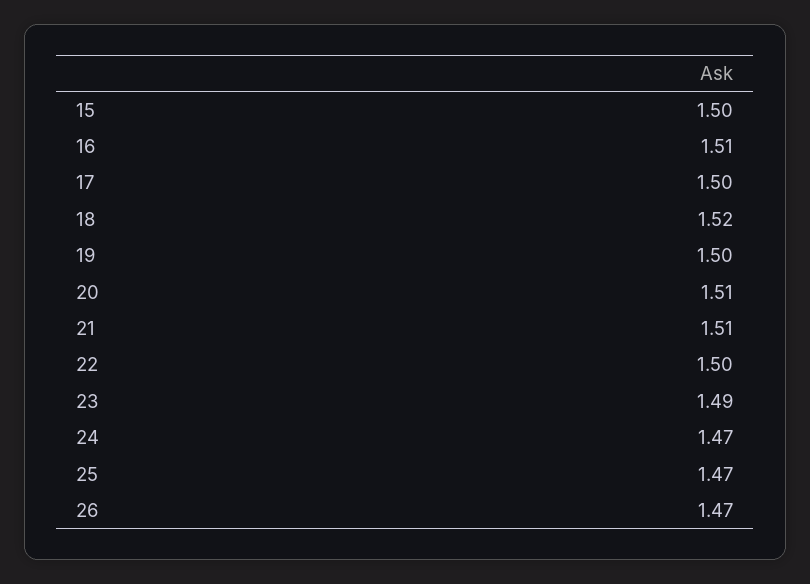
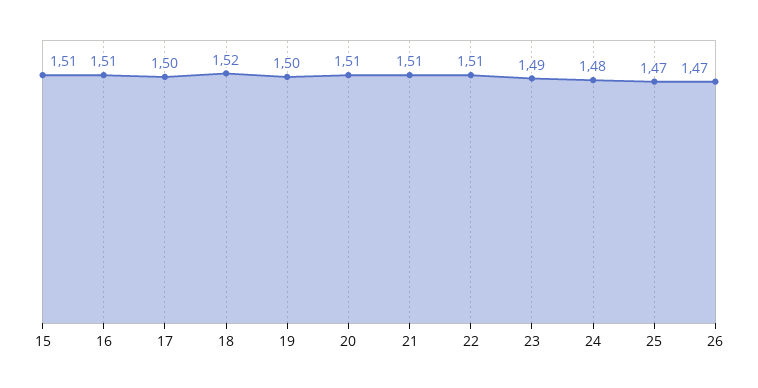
  {
-   "15": 1.5,
+   "15": 1.51,
    "16": 1.51,
    "17": 1.5,
    "18": 1.52,
    "19": 1.5,
    "20": 1.51,
    "21": 1.51,
-   "22": 1.5,
+   "22": 1.51,
    "23": 1.49,
-   "24": 1.47,
+   "24": 1.48,
    "25": 1.47,
    "26": 1.47
  }

